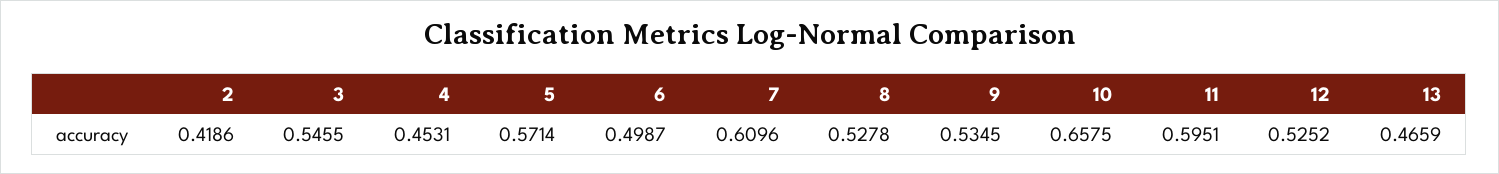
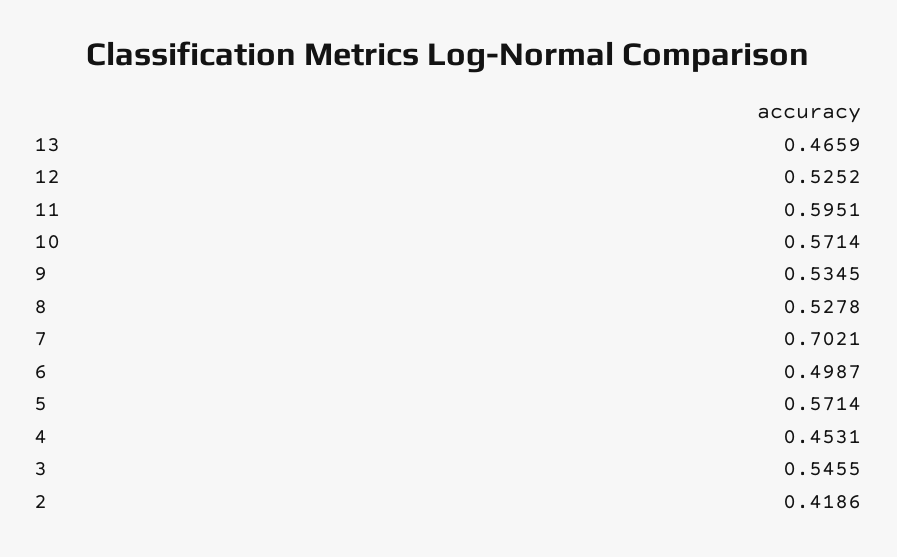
  {
    "2": 0.4186,
    "3": 0.5455,
    "4": 0.4531,
    "5": 0.5714,
    "6": 0.4987,
-   "7": 0.6096,
+   "7": 0.7021,
    "8": 0.5278,
    "9": 0.5345,
-   "10": 0.6575,
+   "10": 0.5714,
    "11": 0.5951,
    "12": 0.5252,
    "13": 0.4659
  }

